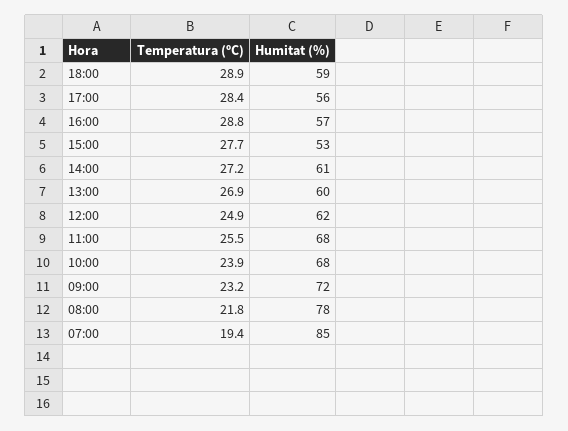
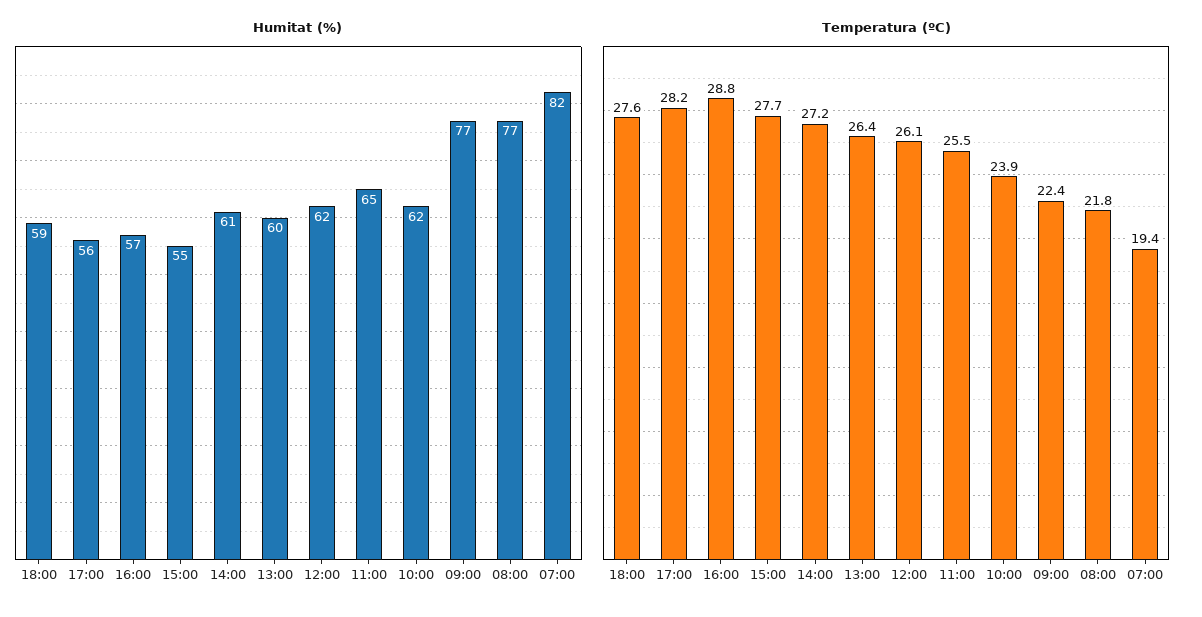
  {
    "Temperatura (ºC)": {
-     "18:00": 28.9,
+     "18:00": 27.6,
-     "17:00": 28.4,
+     "17:00": 28.2,
      "16:00": 28.8,
      "15:00": 27.7,
      "14:00": 27.2,
-     "13:00": 26.9,
+     "13:00": 26.4,
-     "12:00": 24.9,
+     "12:00": 26.1,
      "11:00": 25.5,
      "10:00": 23.9,
-     "09:00": 23.2,
+     "09:00": 22.4,
      "08:00": 21.8,
      "07:00": 19.4
    },
    "Humitat (%)": {
      "18:00": 59,
      "17:00": 56,
      "16:00": 57,
-     "15:00": 53,
+     "15:00": 55,
      "14:00": 61,
      "13:00": 60,
      "12:00": 62,
-     "11:00": 68,
+     "11:00": 65,
-     "10:00": 68,
+     "10:00": 62,
-     "09:00": 72,
+     "09:00": 77,
-     "08:00": 78,
+     "08:00": 77,
-     "07:00": 85
+     "07:00": 82
    }
  }

